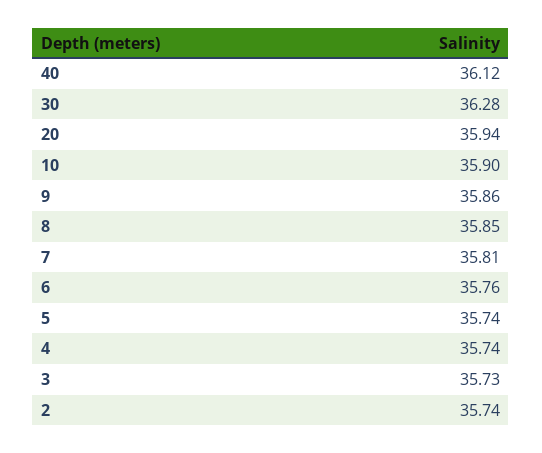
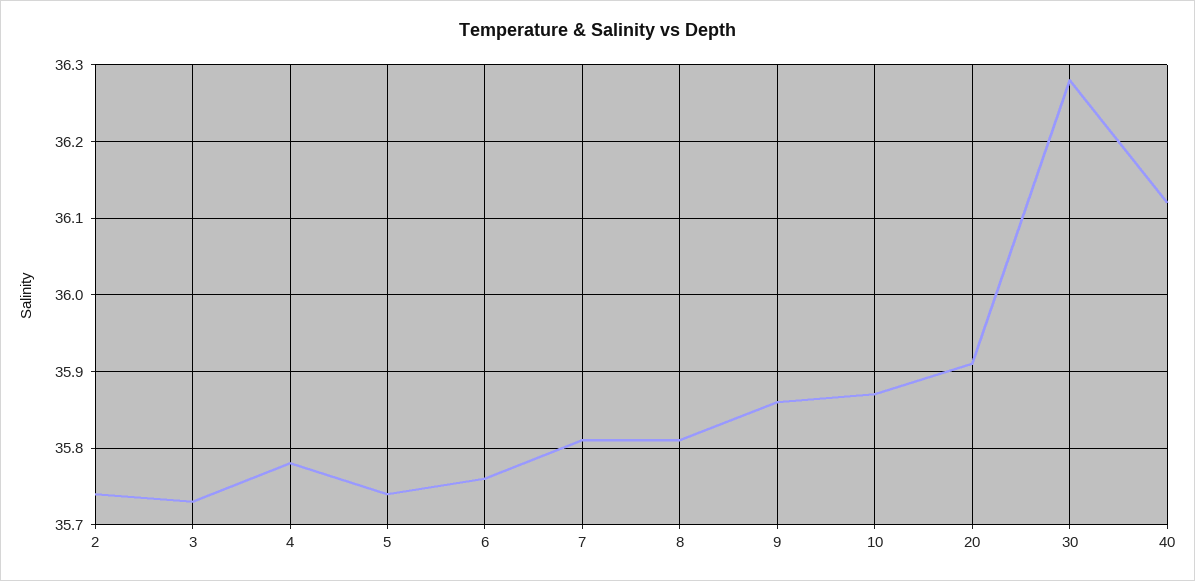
  {
    "40": 36.12,
    "30": 36.28,
-   "20": 35.94,
+   "20": 35.91,
-   "10": 35.9,
+   "10": 35.87,
    "9": 35.86,
-   "8": 35.85,
+   "8": 35.81,
    "7": 35.81,
    "6": 35.76,
    "5": 35.74,
-   "4": 35.74,
+   "4": 35.78,
    "3": 35.73,
    "2": 35.74
  }

